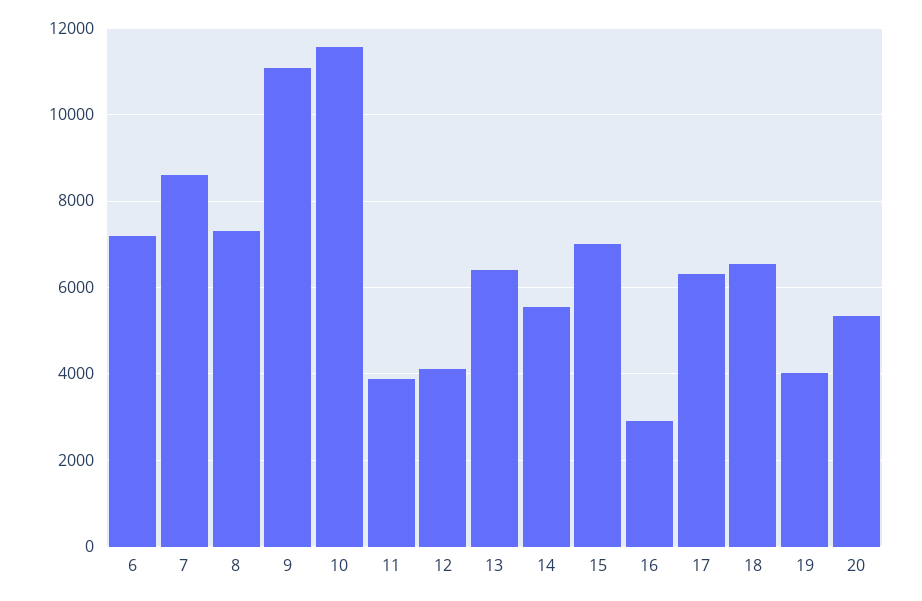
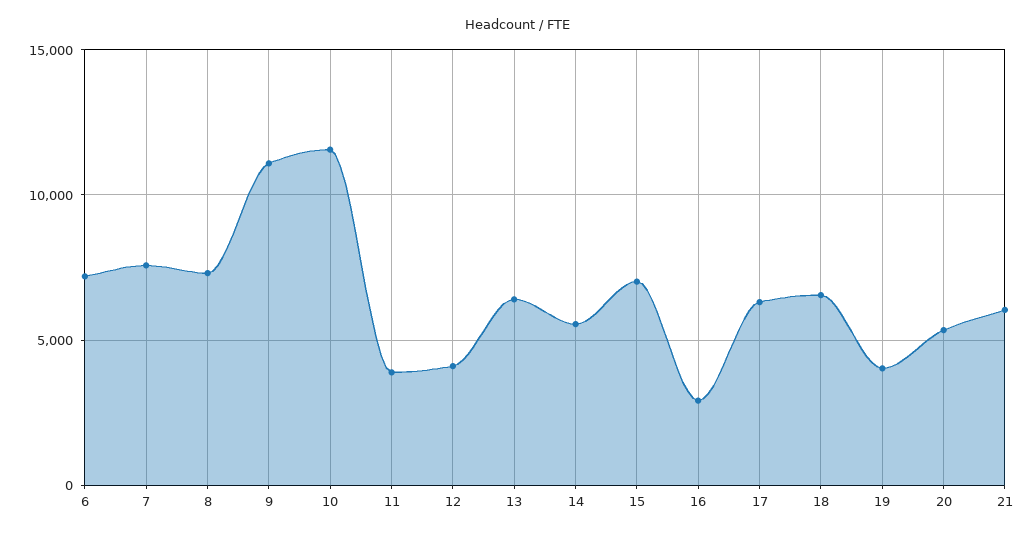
  {
    "6": 7200,
-   "7": 8600,
+   "7": 7500,
    "8": 7400,
    "9": 11000,
    "10": 11600,
    "11": 3800,
    "12": 4200,
    "13": 6400,
    "14": 5600,
    "15": 7000,
    "16": 3000,
    "17": 6400,
    "18": 6600,
    "19": 4000,
-   "20": 5400
+   "20": 5400,
+   "21": 6000
  }

